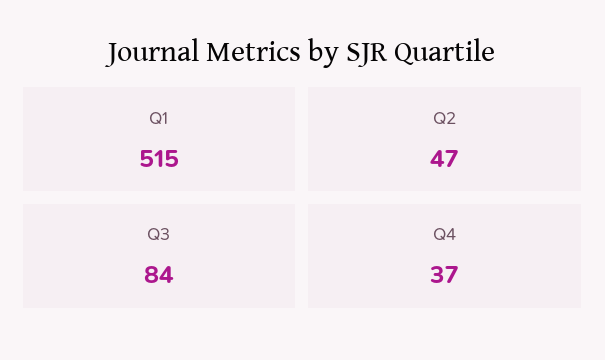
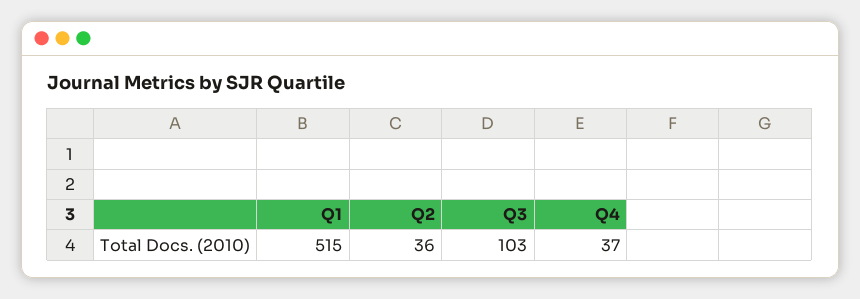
  {
    "Q1": 515,
-   "Q2": 47,
+   "Q2": 36,
-   "Q3": 84,
+   "Q3": 103,
    "Q4": 37
  }

